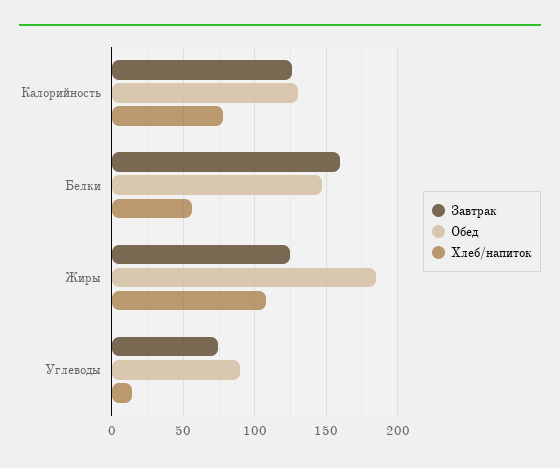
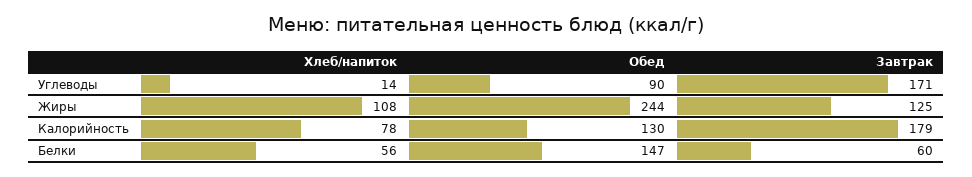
  {
    "Завтрак": {
-     "Калорийность": 125,
+     "Калорийность": 179,
-     "Белки": 160,
+     "Белки": 60,
      "Жиры": 125,
-     "Углеводы": 75
+     "Углеводы": 171
    },
    "Обед": {
      "Калорийность": 130,
      "Белки": 147,
-     "Жиры": 185,
+     "Жиры": 244,
      "Углеводы": 90
    },
    "Хлеб/напиток": {
      "Калорийность": 78,
      "Белки": 56,
      "Жиры": 108,
      "Углеводы": 14
    }
  }

